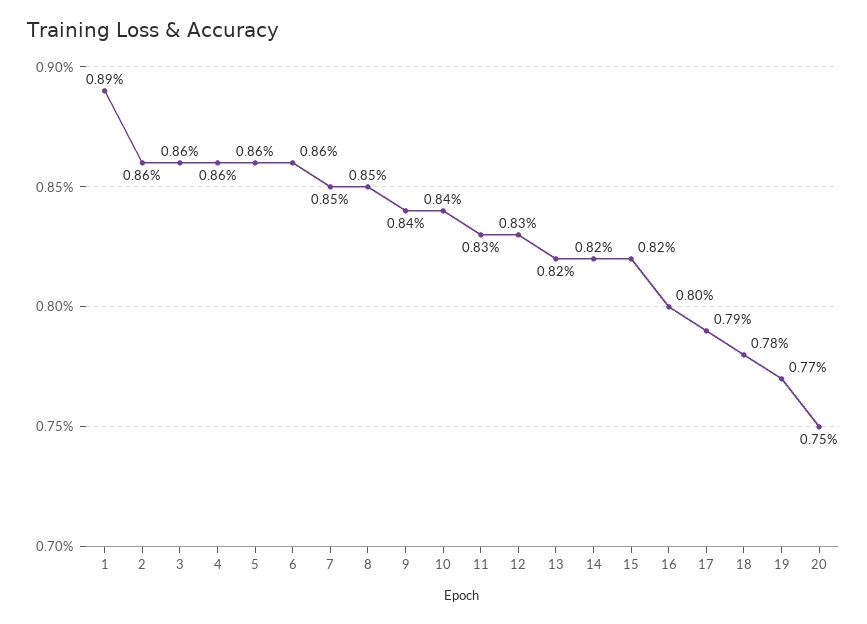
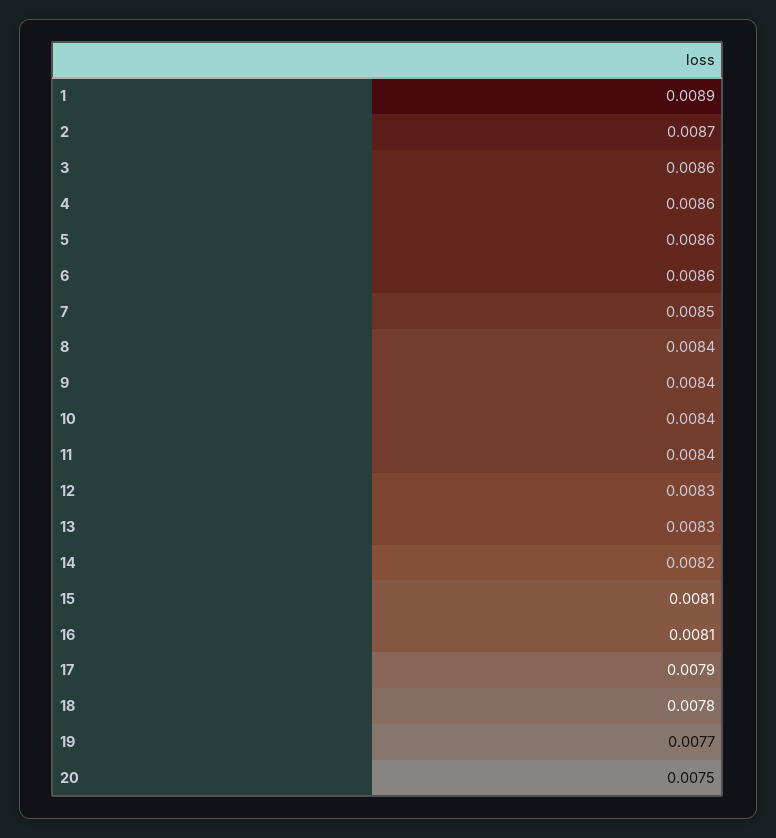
  {
    "1": 0.0089,
-   "2": 0.0086,
+   "2": 0.0087,
    "3": 0.0086,
    "4": 0.0086,
    "5": 0.0086,
    "6": 0.0086,
    "7": 0.0085,
-   "8": 0.0085,
+   "8": 0.0084,
    "9": 0.0084,
    "10": 0.0084,
-   "11": 0.0083,
+   "11": 0.0084,
    "12": 0.0083,
-   "13": 0.0082,
+   "13": 0.0083,
    "14": 0.0082,
-   "15": 0.0082,
+   "15": 0.0081,
-   "16": 0.008,
+   "16": 0.0081,
    "17": 0.0079,
    "18": 0.0078,
    "19": 0.0077,
    "20": 0.0075
  }

